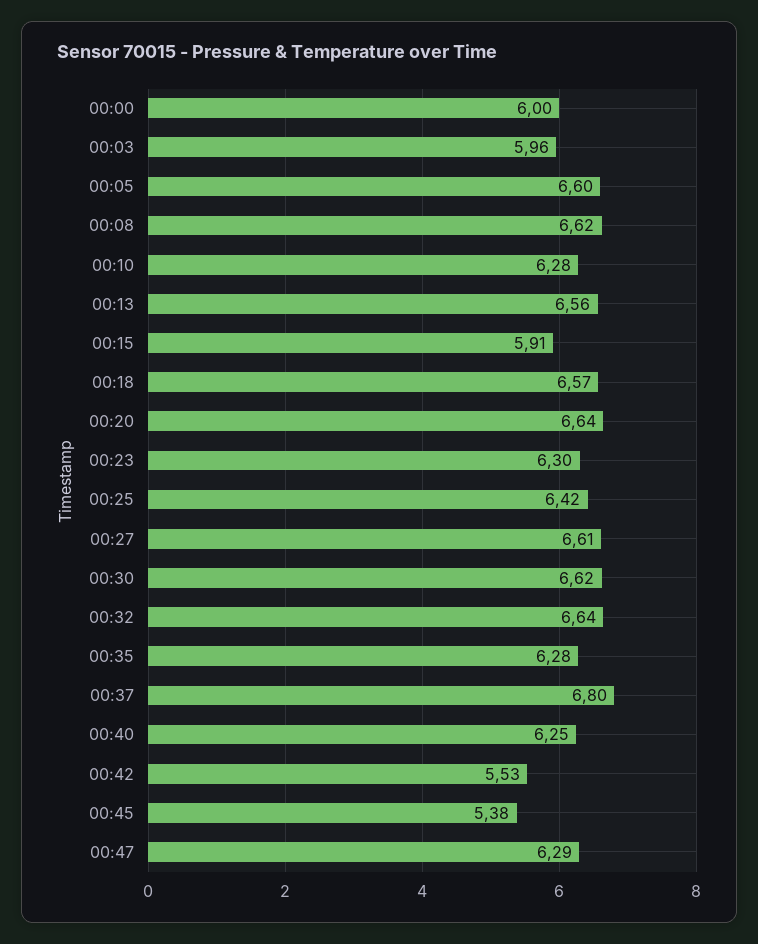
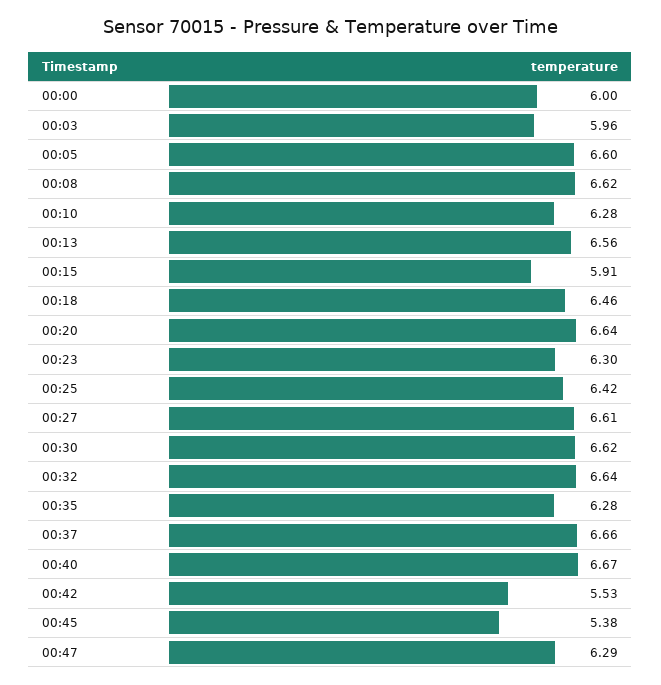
  {
    "00:00": 6,
    "00:03": 5.96,
    "00:05": 6.6,
    "00:08": 6.62,
    "00:10": 6.28,
    "00:13": 6.56,
    "00:15": 5.91,
-   "00:18": 6.57,
+   "00:18": 6.46,
    "00:20": 6.64,
    "00:23": 6.3,
    "00:25": 6.42,
    "00:27": 6.61,
    "00:30": 6.62,
    "00:32": 6.64,
    "00:35": 6.28,
-   "00:37": 6.8,
+   "00:37": 6.66,
-   "00:40": 6.25,
+   "00:40": 6.67,
    "00:42": 5.53,
    "00:45": 5.38,
    "00:47": 6.29
  }

